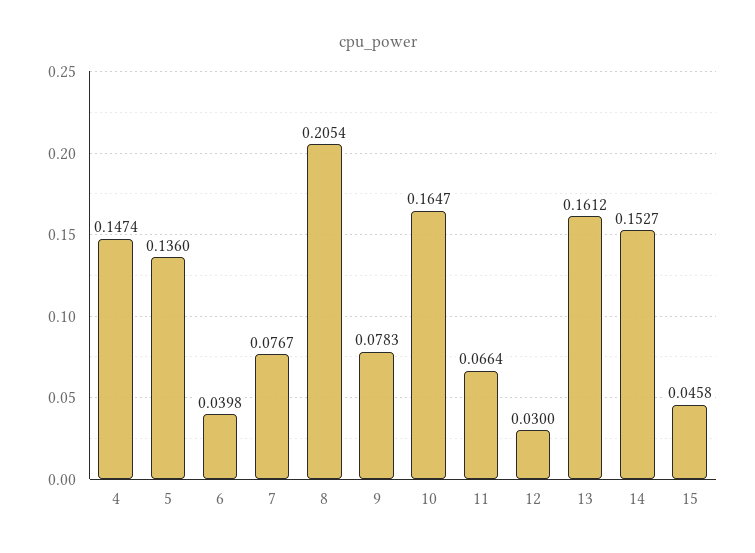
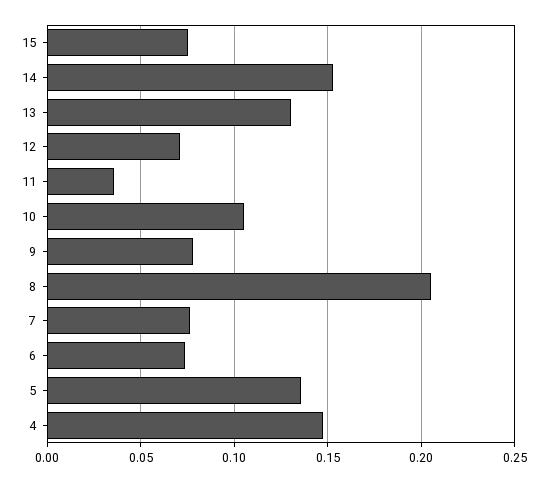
  {
    "4": 0.1474,
    "5": 0.136,
-   "6": 0.0398,
+   "6": 0.075,
    "7": 0.0767,
    "8": 0.2054,
    "9": 0.0783,
-   "10": 0.1647,
+   "10": 0.105,
-   "11": 0.0664,
+   "11": 0.035,
-   "12": 0.03,
+   "12": 0.07,
-   "13": 0.1612,
+   "13": 0.13,
    "14": 0.1527,
-   "15": 0.0458
+   "15": 0.075
  }

